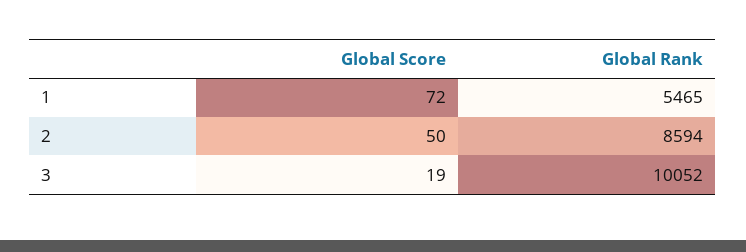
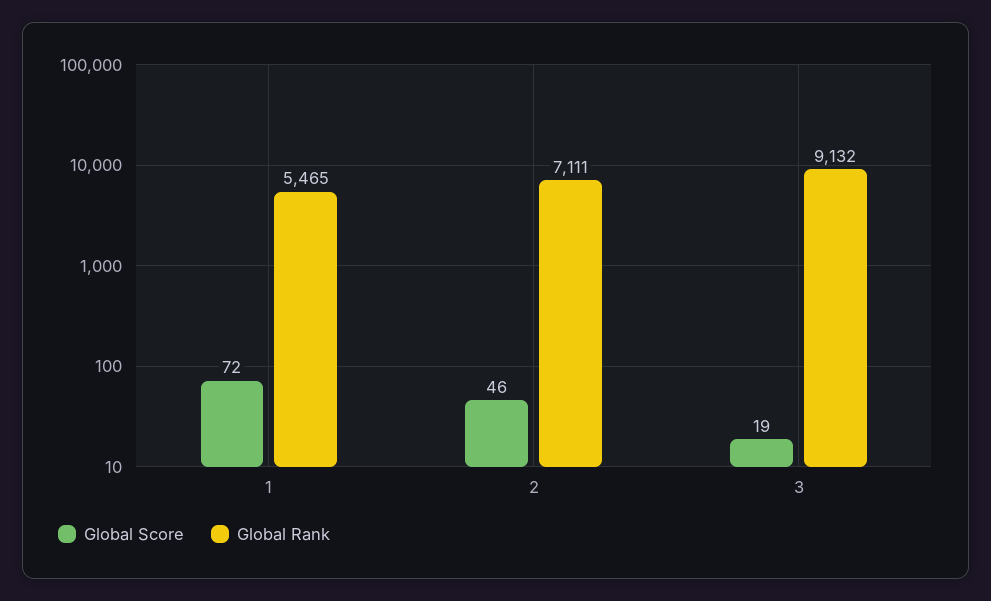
  {
    "Global Score": {
      "1": 72,
-     "2": 50,
+     "2": 46,
      "3": 19
    },
    "Global Rank": {
      "1": 5465,
-     "2": 8594,
+     "2": 7111,
-     "3": 10052
+     "3": 9132
    }
  }

